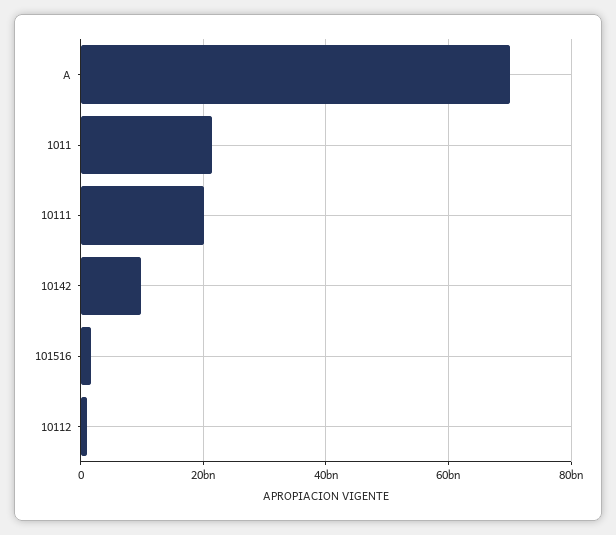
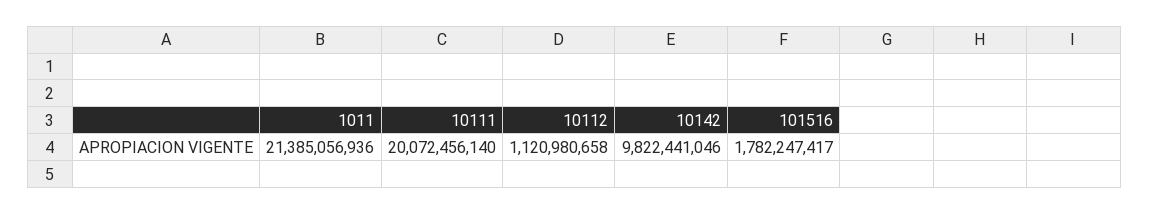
  {
-   "A": 70000000000,
    "1011": 21385056936,
    "10111": 20072456140,
    "10142": 9822441046,
    "101516": 1782247417,
    "10112": 1120980658
  }

